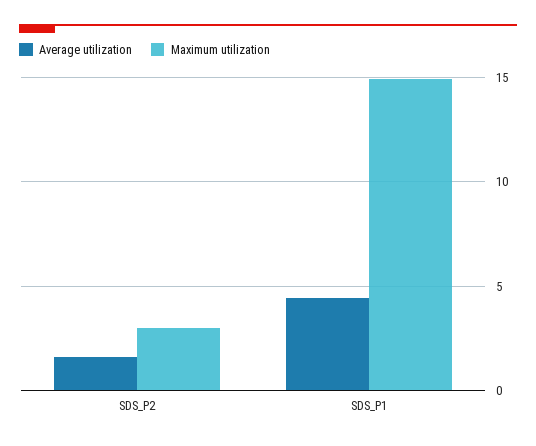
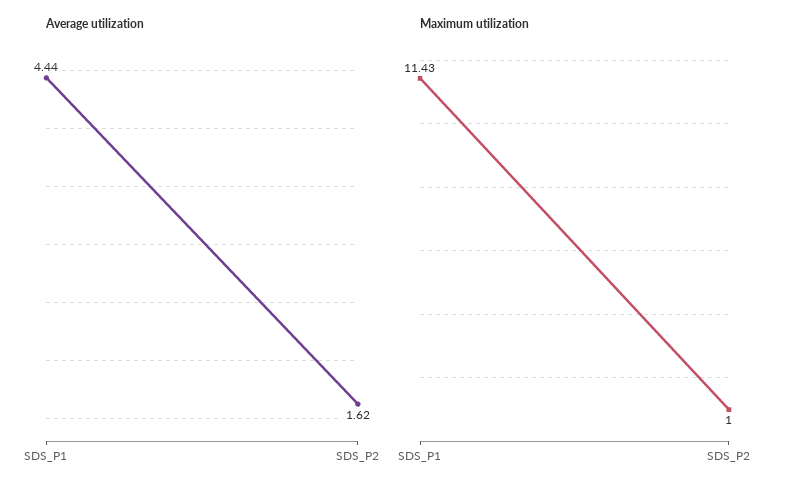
  {
    "Average utilization": {
      "SDS_P2": 1.62,
      "SDS_P1": 4.44
    },
    "Maximum utilization": {
-     "SDS_P2": 3,
+     "SDS_P2": 1,
-     "SDS_P1": 15
+     "SDS_P1": 11.43
    }
  }

